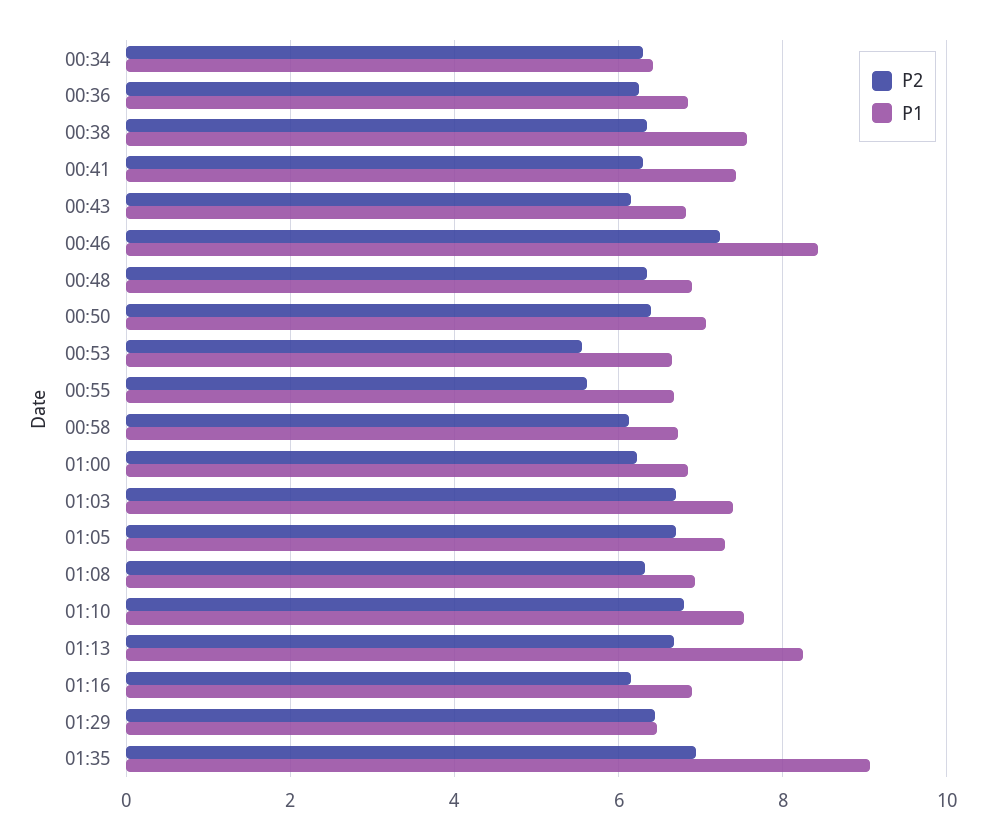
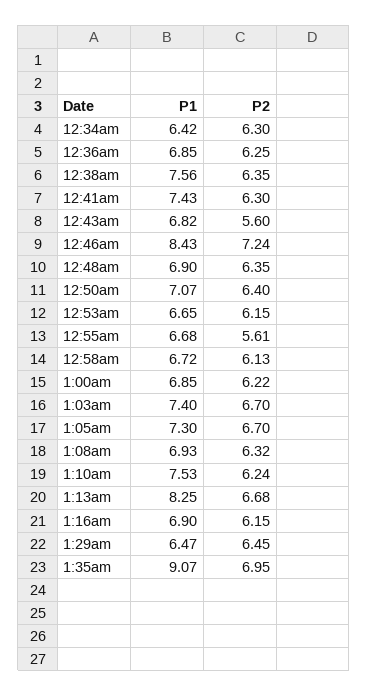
  {
    "P2": {
      "00:34": 6.3,
      "00:36": 6.25,
      "00:38": 6.35,
      "00:41": 6.3,
-     "00:43": 6.2,
+     "00:43": 5.6,
      "00:46": 7.24,
      "00:48": 6.35,
      "00:50": 6.4,
-     "00:53": 5.6,
+     "00:53": 6.15,
      "00:55": 5.61,
      "00:58": 6.13,
      "01:00": 6.22,
      "01:03": 6.7,
      "01:05": 6.7,
      "01:08": 6.32,
-     "01:10": 6.8,
+     "01:10": 6.24,
      "01:13": 6.68,
      "01:16": 6.15,
      "01:29": 6.45,
      "01:35": 6.95
    },
    "P1": {
      "00:34": 6.42,
      "00:36": 6.85,
      "00:38": 7.56,
      "00:41": 7.43,
      "00:43": 6.82,
      "00:46": 8.43,
      "00:48": 6.9,
      "00:50": 7.07,
      "00:53": 6.65,
      "00:55": 6.68,
      "00:58": 6.72,
      "01:00": 6.85,
      "01:03": 7.4,
      "01:05": 7.3,
      "01:08": 6.93,
      "01:10": 7.53,
      "01:13": 8.25,
      "01:16": 6.9,
      "01:29": 6.47,
      "01:35": 9.07
    }
  }

